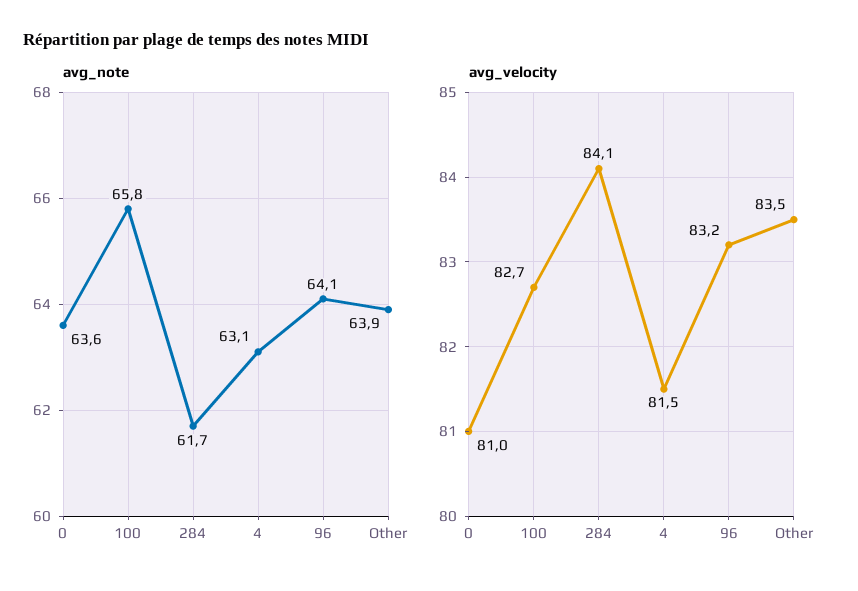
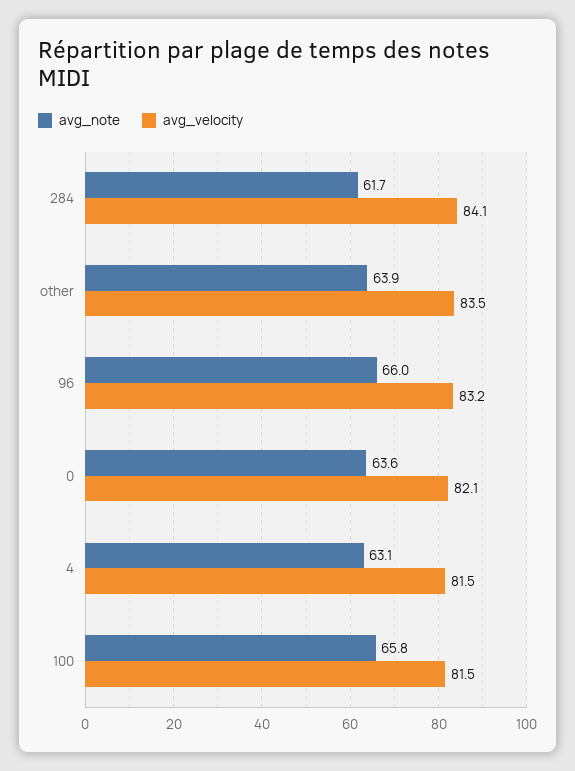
  {
    "avg_note": {
      "0": 63.6,
      "100": 65.8,
      "284": 61.7,
      "4": 63.1,
-     "96": 64.1,
+     "96": 66,
      "Other": 63.9
    },
    "avg_velocity": {
-     "0": 81,
+     "0": 82.1,
-     "100": 82.7,
+     "100": 81.5,
      "284": 84.1,
      "4": 81.5,
      "96": 83.2,
      "Other": 83.5
    }
  }

